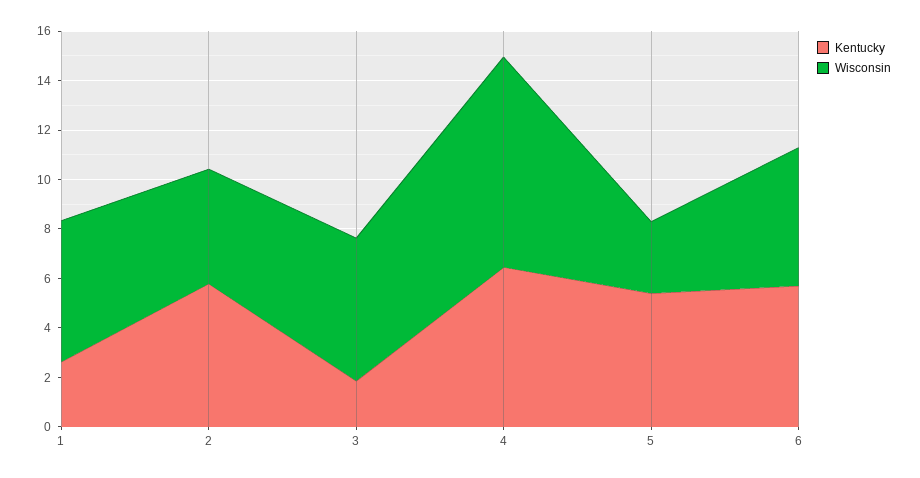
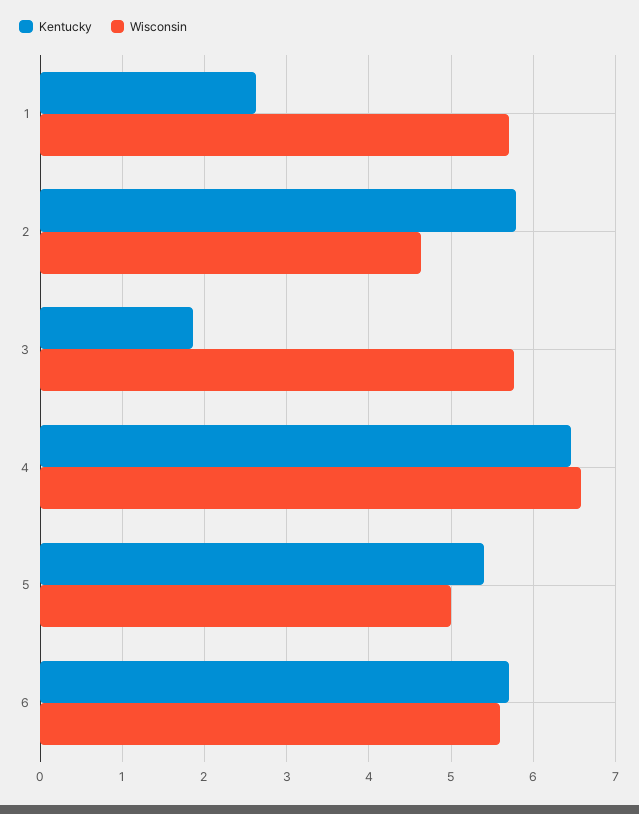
  {
    "Kentucky": {
      "1": 2.6,
      "2": 5.8,
      "3": 1.9,
      "4": 6.5,
      "5": 5.4,
      "6": 5.7
    },
    "Wisconsin": {
      "1": 5.7,
      "2": 4.6,
      "3": 5.8,
-     "4": 8.5,
+     "4": 6.6,
-     "5": 3,
+     "5": 5,
      "6": 5.6
    }
  }

